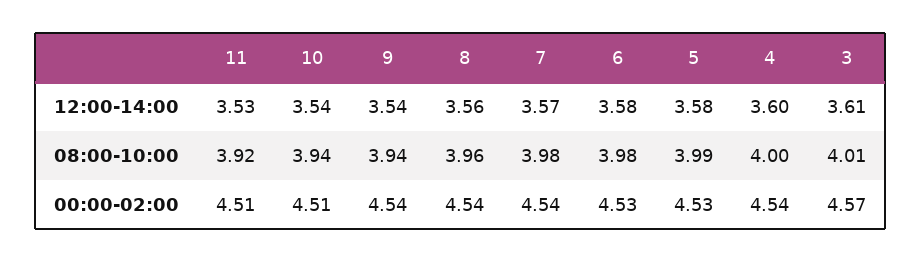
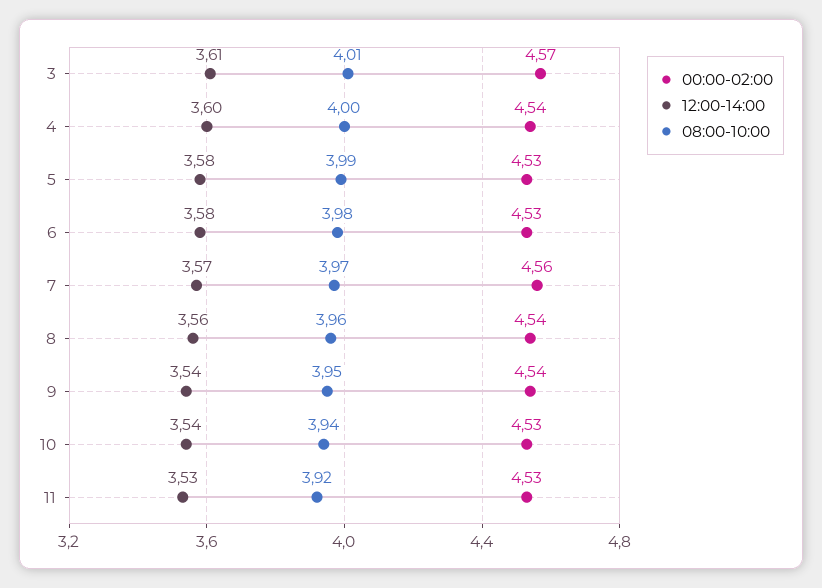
  {
    "12:00-14:00": {
      "11": 3.53,
      "10": 3.54,
      "9": 3.54,
      "8": 3.56,
      "7": 3.57,
      "6": 3.58,
      "5": 3.58,
      "4": 3.6,
      "3": 3.61
    },
    "08:00-10:00": {
      "11": 3.92,
      "10": 3.94,
-     "9": 3.94,
+     "9": 3.95,
      "8": 3.96,
-     "7": 3.98,
+     "7": 3.97,
      "6": 3.98,
      "5": 3.99,
      "4": 4,
      "3": 4.01
    },
    "00:00-02:00": {
-     "11": 4.51,
+     "11": 4.53,
-     "10": 4.51,
+     "10": 4.53,
      "9": 4.54,
      "8": 4.54,
-     "7": 4.54,
+     "7": 4.56,
      "6": 4.53,
      "5": 4.53,
      "4": 4.54,
      "3": 4.57
    }
  }

